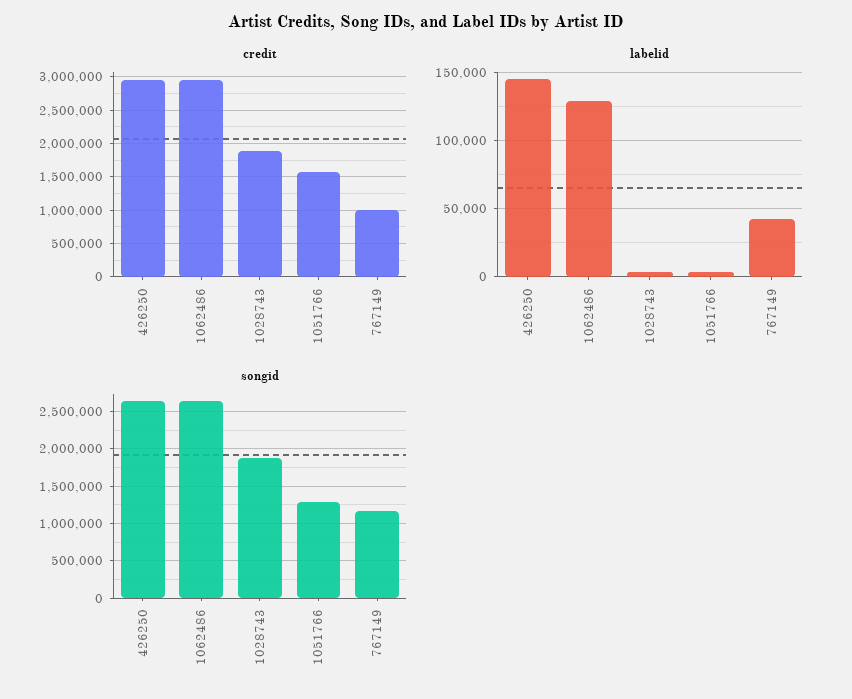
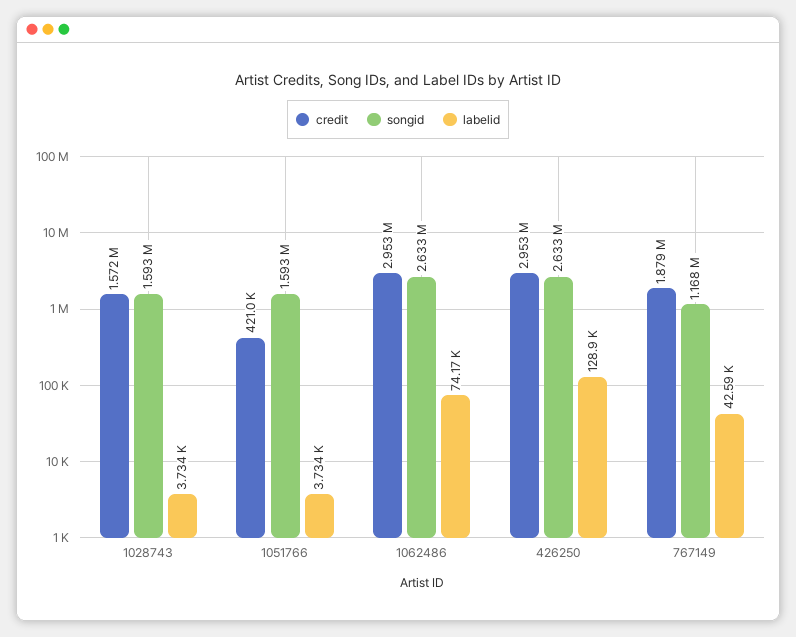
  {
    "credit": {
      "426250": 2953000,
      "1062486": 2953000,
-     "1028743": 1900000,
+     "1028743": 1572000,
-     "1051766": 1600000,
+     "1051766": 421000,
-     "767149": 1000000
+     "767149": 1879000
    },
    "labelid": {
-     "426250": 145000,
+     "426250": 128900,
-     "1062486": 130000,
+     "1062486": 74170,
      "1028743": 3734,
      "1051766": 3734,
      "767149": 42590
    },
    "songid": {
      "426250": 2633000,
      "1062486": 2633000,
-     "1028743": 1900000,
+     "1028743": 1593000,
-     "1051766": 1300000,
+     "1051766": 1593000,
      "767149": 1168000
    }
  }

